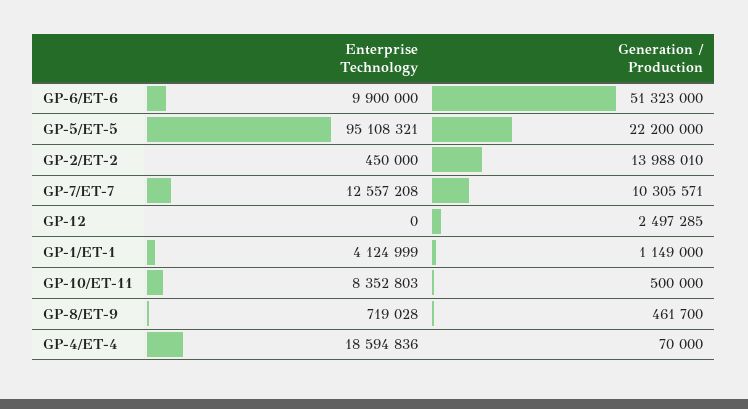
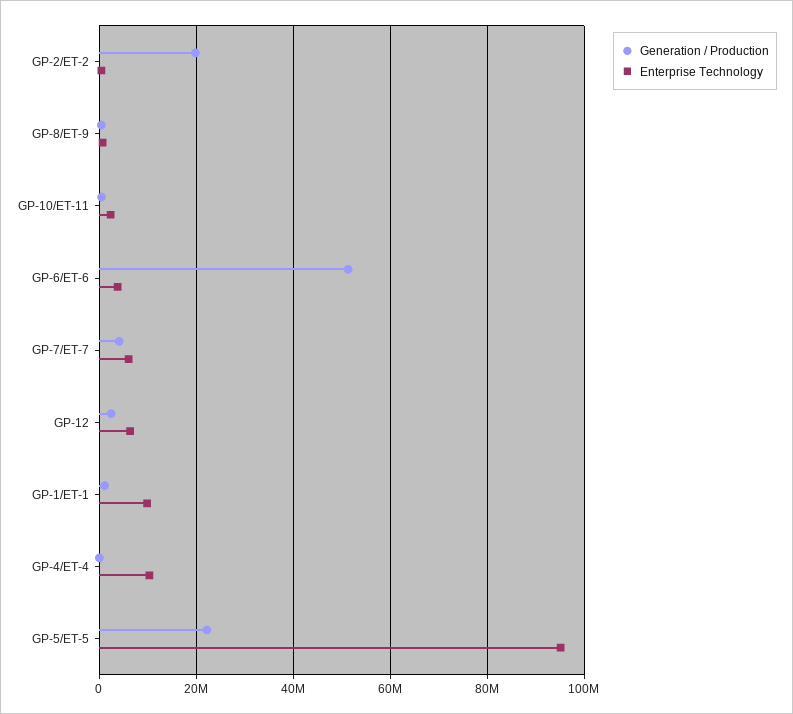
  {
    "Enterprise Technology": {
-     "GP-6/ET-6": 9900000,
+     "GP-6/ET-6": 4000000,
      "GP-5/ET-5": 95108321,
      "GP-2/ET-2": 450000,
-     "GP-7/ET-7": 12557208,
+     "GP-7/ET-7": 6000000,
-     "GP-12": 0,
+     "GP-12": 6000000,
-     "GP-1/ET-1": 4124999,
+     "GP-1/ET-1": 10000000,
-     "GP-10/ET-11": 8352803,
+     "GP-10/ET-11": 2000000,
      "GP-8/ET-9": 719028,
-     "GP-4/ET-4": 18594836
+     "GP-4/ET-4": 10000000
    },
    "Generation / Production": {
      "GP-6/ET-6": 51323000,
      "GP-5/ET-5": 22200000,
-     "GP-2/ET-2": 13988010,
+     "GP-2/ET-2": 20000000,
-     "GP-7/ET-7": 10305571,
+     "GP-7/ET-7": 4000000,
      "GP-12": 2497285,
      "GP-1/ET-1": 1149000,
      "GP-10/ET-11": 500000,
      "GP-8/ET-9": 461700,
      "GP-4/ET-4": 70000
    }
  }

